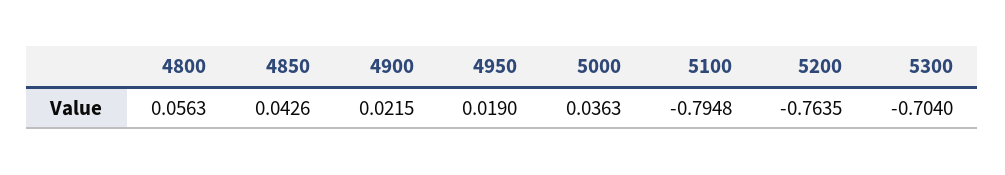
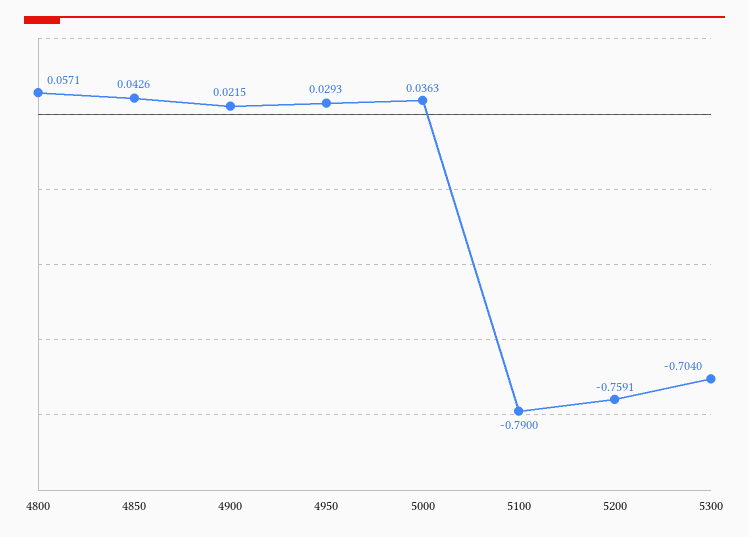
  {
-   "4800": 0.0563,
+   "4800": 0.0571,
    "4850": 0.0426,
    "4900": 0.0215,
-   "4950": 0.019,
+   "4950": 0.0293,
    "5000": 0.0363,
-   "5100": -0.7948,
+   "5100": -0.79,
-   "5200": -0.7635,
+   "5200": -0.7591,
    "5300": -0.704
  }

